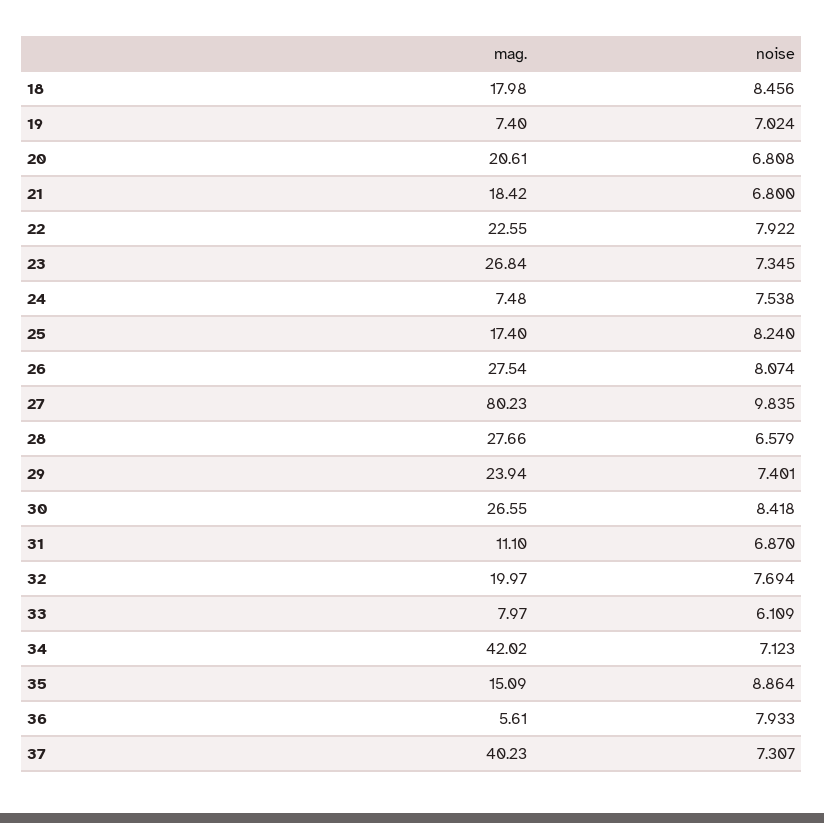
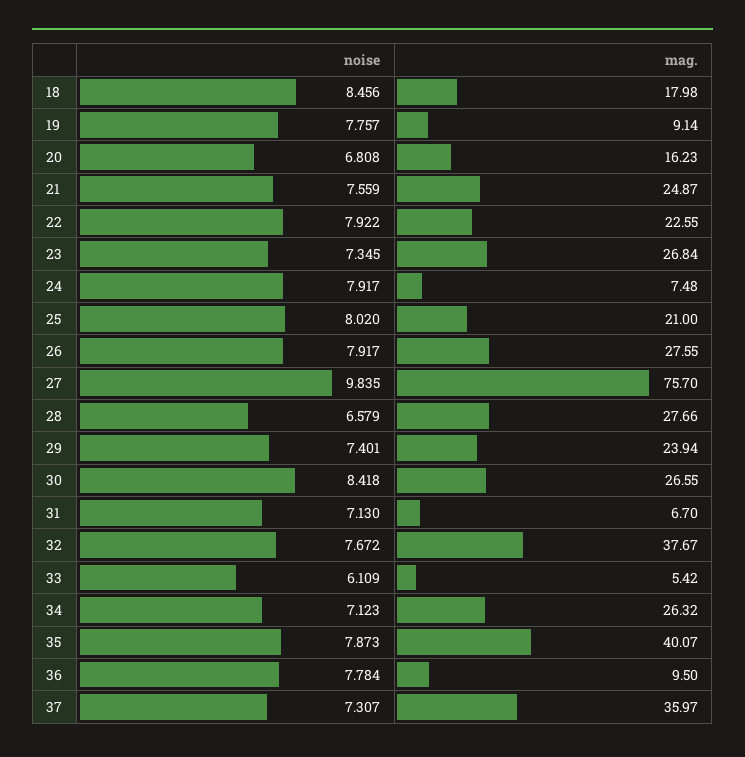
  {
    "mag.": {
      "18": 17.98,
-     "19": 7.4,
+     "19": 9.14,
-     "20": 20.61,
+     "20": 16.23,
-     "21": 18.42,
+     "21": 24.87,
      "22": 22.55,
      "23": 26.84,
      "24": 7.48,
-     "25": 17.4,
+     "25": 21,
-     "26": 27.54,
+     "26": 27.55,
-     "27": 80.23,
+     "27": 75.7,
      "28": 27.66,
      "29": 23.94,
      "30": 26.55,
-     "31": 11.1,
+     "31": 6.7,
-     "32": 19.97,
+     "32": 37.67,
-     "33": 7.97,
+     "33": 5.42,
-     "34": 42.02,
+     "34": 26.32,
-     "35": 15.09,
+     "35": 40.07,
-     "36": 5.61,
+     "36": 9.5,
-     "37": 40.23
+     "37": 35.97
    },
    "noise": {
      "18": 8.456,
-     "19": 7.024,
+     "19": 7.757,
      "20": 6.808,
-     "21": 6.8,
+     "21": 7.559,
      "22": 7.922,
      "23": 7.345,
-     "24": 7.538,
+     "24": 7.917,
-     "25": 8.24,
+     "25": 8.02,
-     "26": 8.074,
+     "26": 7.917,
      "27": 9.835,
      "28": 6.579,
      "29": 7.401,
      "30": 8.418,
-     "31": 6.87,
+     "31": 7.13,
-     "32": 7.694,
+     "32": 7.672,
      "33": 6.109,
      "34": 7.123,
-     "35": 8.864,
+     "35": 7.873,
-     "36": 7.933,
+     "36": 7.784,
      "37": 7.307
    }
  }

